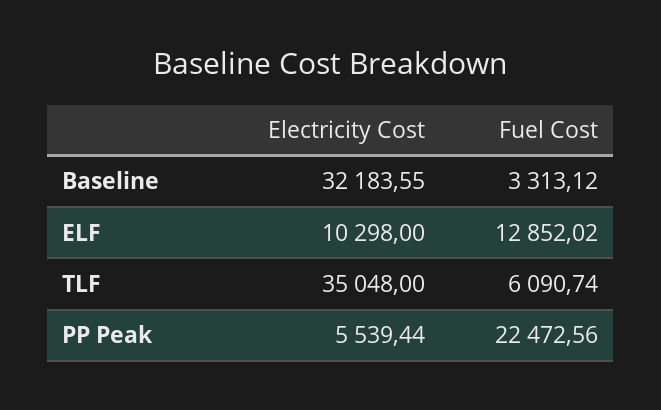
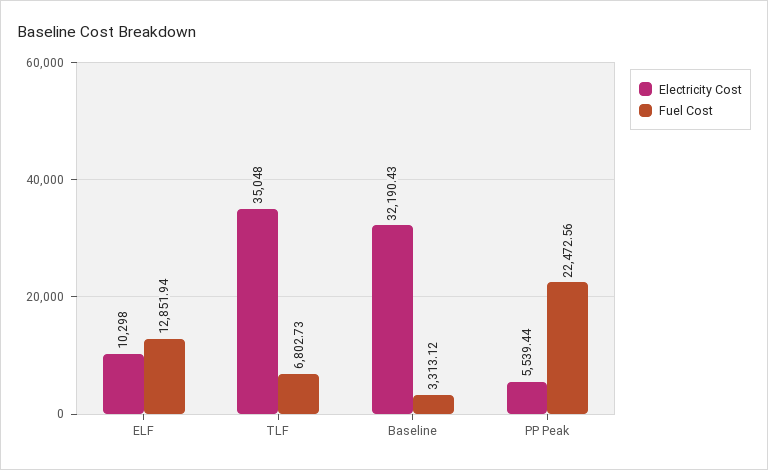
  {
    "Electricity Cost": {
-     "Baseline": 32183.55,
+     "Baseline": 32190.43,
      "ELF": 10298,
      "TLF": 35048,
      "PP Peak": 5539.44
    },
    "Fuel Cost": {
      "Baseline": 3313.12,
-     "ELF": 12852.02,
+     "ELF": 12851.94,
-     "TLF": 6090.74,
+     "TLF": 6802.73,
      "PP Peak": 22472.56
    }
  }

